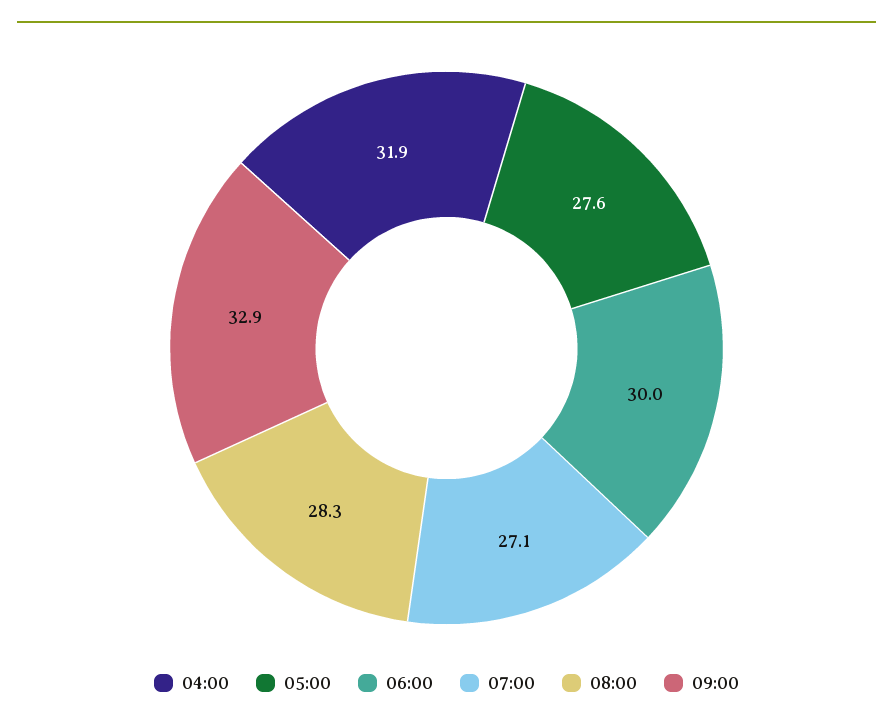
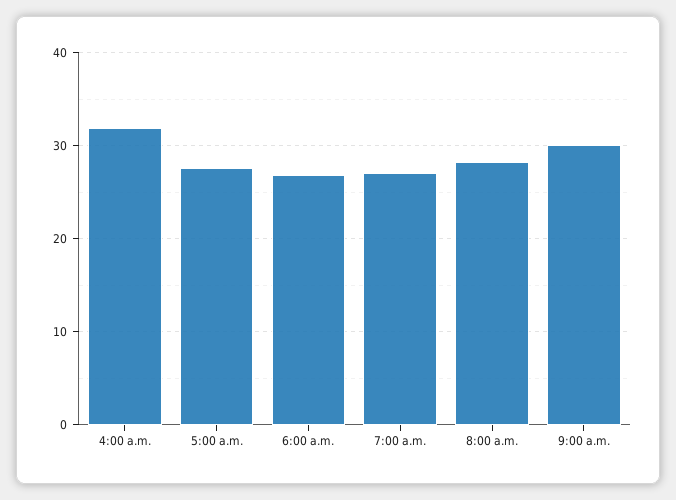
  {
    "04:00": 31.9,
    "05:00": 27.6,
-   "06:00": 30,
+   "06:00": 27,
    "07:00": 27.1,
    "08:00": 28.3,
-   "09:00": 32.9
+   "09:00": 30
  }

